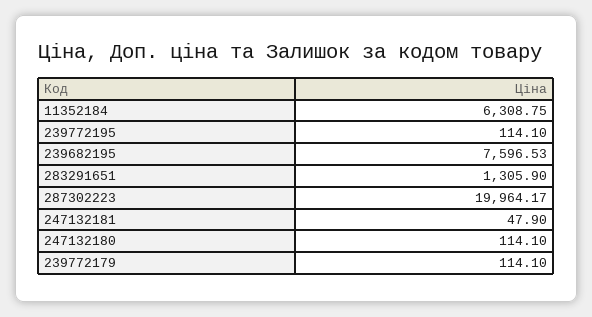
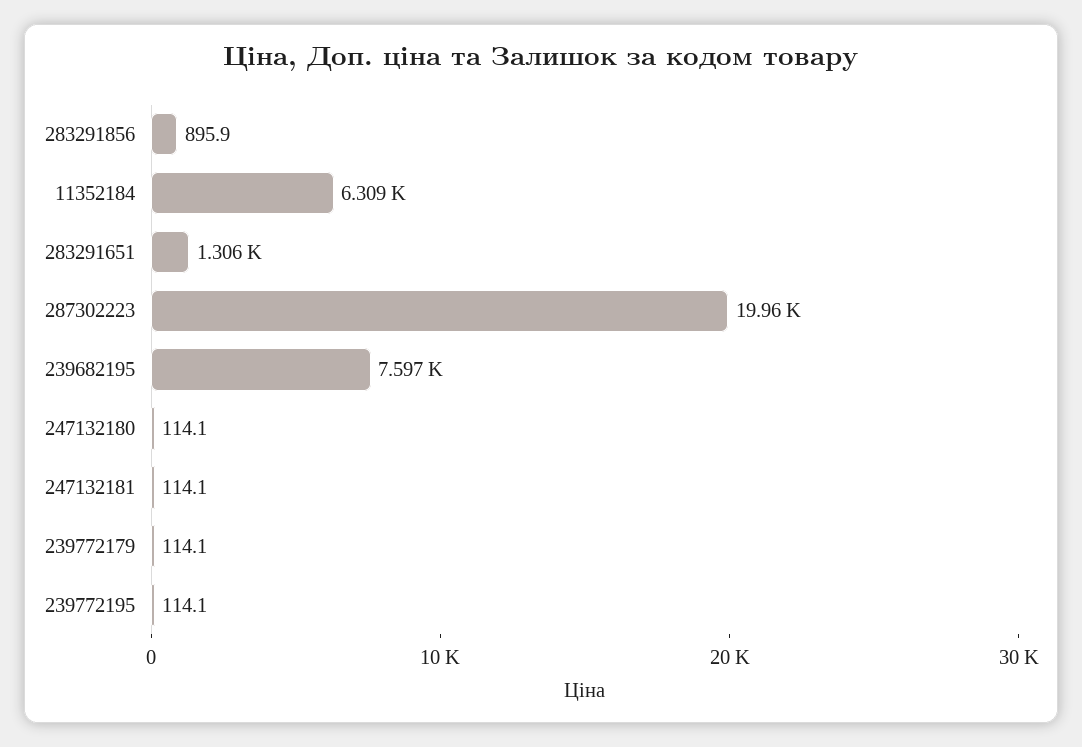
  {
    "11352184": 6308.75,
    "239772195": 114.1,
    "239682195": 7596.53,
    "283291651": 1305.9,
    "287302223": 19964.17,
-   "247132181": 47.9,
+   "247132181": 114.1,
    "247132180": 114.1,
-   "239772179": 114.1
+   "239772179": 114.1,
+   "283291856": 895.9
  }

